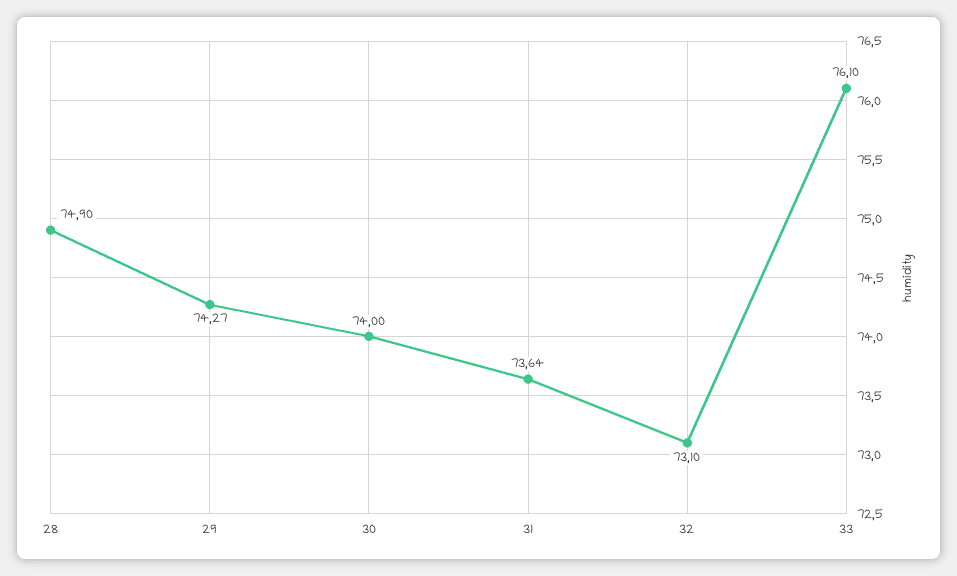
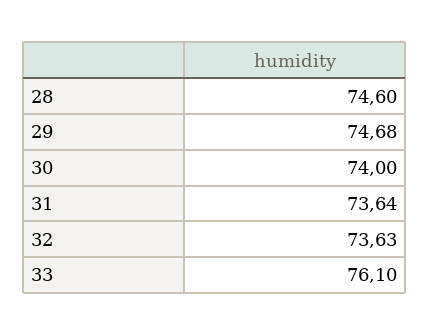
  {
-   "28": 74.9,
+   "28": 74.6,
-   "29": 74.27,
+   "29": 74.68,
    "30": 74,
    "31": 73.64,
-   "32": 73.1,
+   "32": 73.63,
    "33": 76.1
  }

